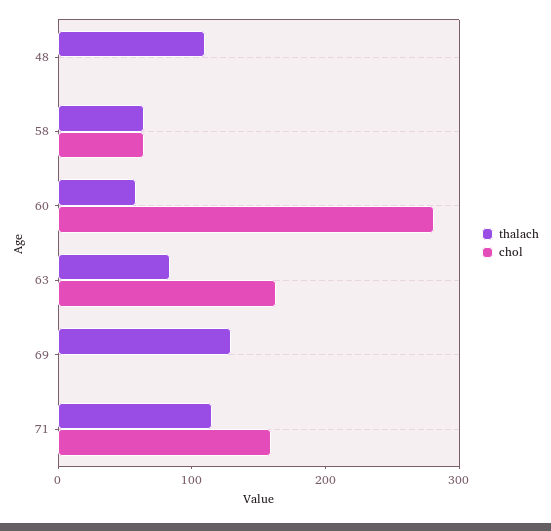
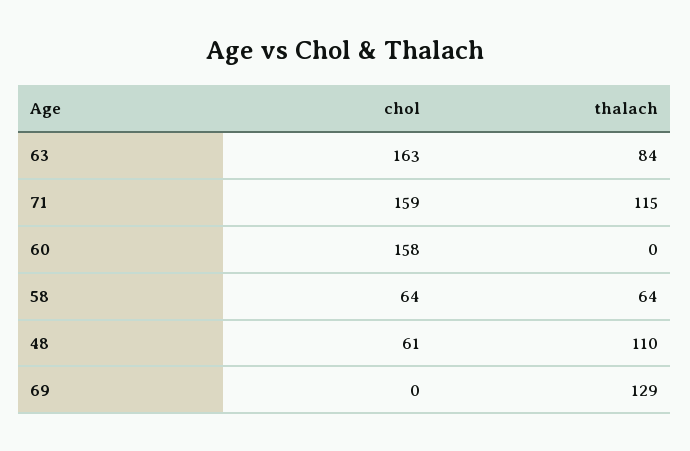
  {
    "thalach": {
      "48": 110,
      "58": 64,
-     "60": 60,
+     "60": 0,
      "63": 84,
      "69": 129,
      "71": 115
    },
    "chol": {
-     "48": 0,
+     "48": 61,
      "58": 64,
-     "60": 280,
+     "60": 158,
      "63": 163,
      "69": 0,
      "71": 159
    }
  }

